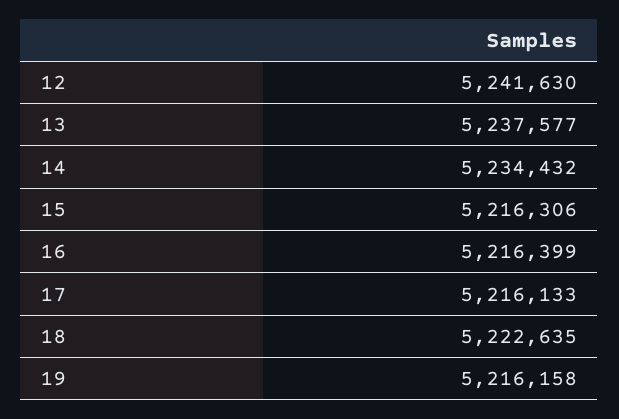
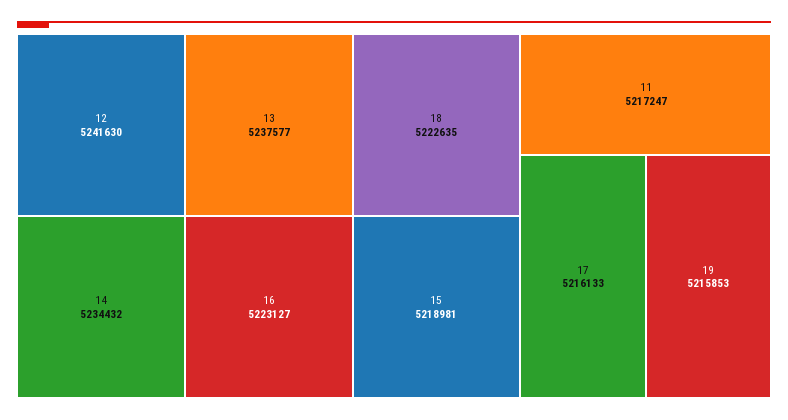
  {
    "12": 5241630,
    "13": 5237577,
    "14": 5234432,
-   "15": 5216306,
+   "15": 5218981,
-   "16": 5216399,
+   "16": 5223127,
    "17": 5216133,
    "18": 5222635,
-   "19": 5216158
+   "19": 5215853,
+   "11": 5217247
  }

